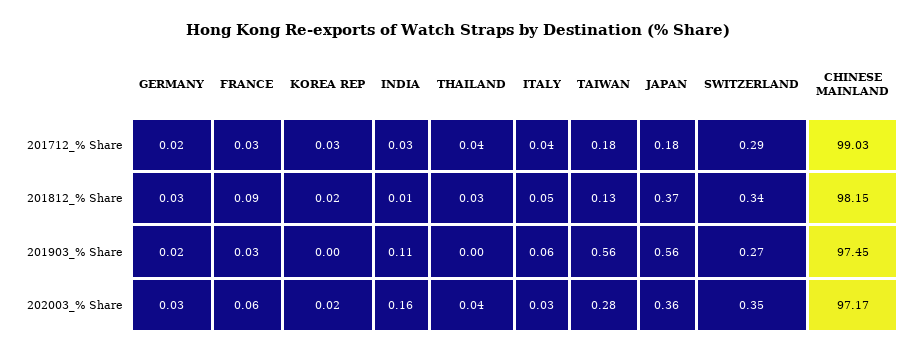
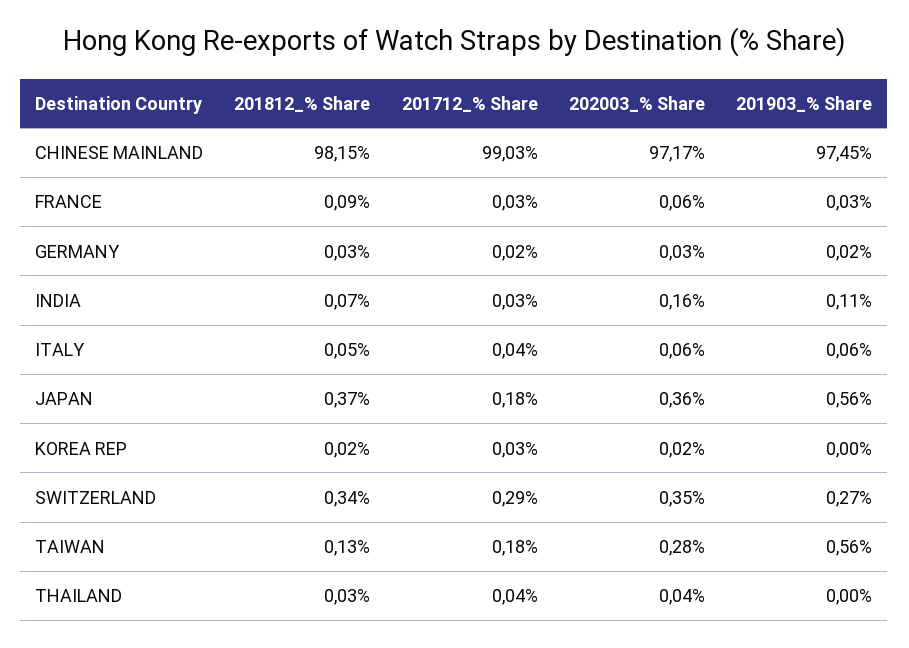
  {
    "GERMANY": {
      "201712_% Share": 0.02,
      "201812_% Share": 0.03,
      "201903_% Share": 0.02,
      "202003_% Share": 0.03
    },
    "FRANCE": {
      "201712_% Share": 0.03,
      "201812_% Share": 0.09,
      "201903_% Share": 0.03,
      "202003_% Share": 0.06
    },
    "KOREA REP": {
      "201712_% Share": 0.03,
      "201812_% Share": 0.02,
      "201903_% Share": 0,
      "202003_% Share": 0.02
    },
    "INDIA": {
      "201712_% Share": 0.03,
-     "201812_% Share": 0.01,
+     "201812_% Share": 0.07,
      "201903_% Share": 0.11,
      "202003_% Share": 0.16
    },
    "THAILAND": {
      "201712_% Share": 0.04,
      "201812_% Share": 0.03,
      "201903_% Share": 0,
      "202003_% Share": 0.04
    },
    "ITALY": {
      "201712_% Share": 0.04,
      "201812_% Share": 0.05,
      "201903_% Share": 0.06,
-     "202003_% Share": 0.03
+     "202003_% Share": 0.06
    },
    "TAIWAN": {
      "201712_% Share": 0.18,
      "201812_% Share": 0.13,
      "201903_% Share": 0.56,
      "202003_% Share": 0.28
    },
    "JAPAN": {
      "201712_% Share": 0.18,
      "201812_% Share": 0.37,
      "201903_% Share": 0.56,
      "202003_% Share": 0.36
    },
    "SWITZERLAND": {
      "201712_% Share": 0.29,
      "201812_% Share": 0.34,
      "201903_% Share": 0.27,
      "202003_% Share": 0.35
    },
    "CHINESE MAINLAND": {
      "201712_% Share": 99.03,
      "201812_% Share": 98.15,
      "201903_% Share": 97.45,
      "202003_% Share": 97.17
    }
  }

